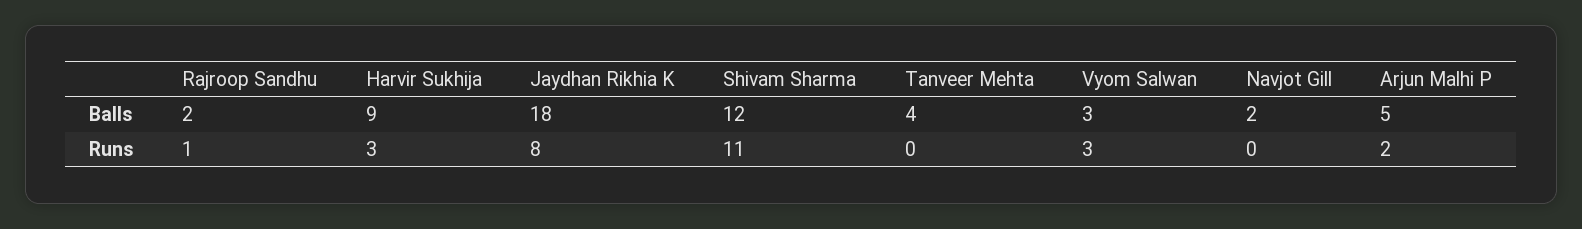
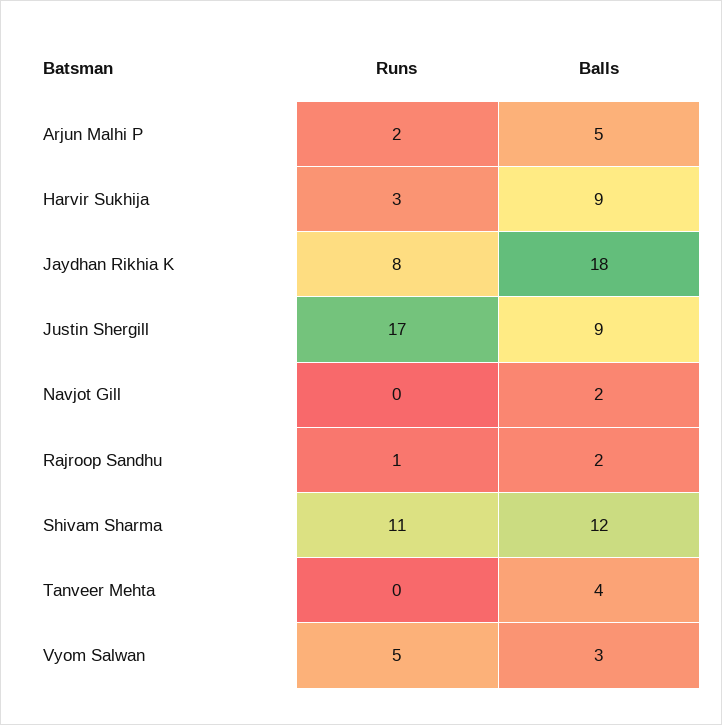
  {
    "Rajroop Sandhu": {
      "Balls": 2,
      "Runs": 1
    },
    "Harvir Sukhija": {
      "Balls": 9,
      "Runs": 3
    },
    "Jaydhan Rikhia K": {
      "Balls": 18,
      "Runs": 8
    },
    "Shivam Sharma": {
      "Balls": 12,
      "Runs": 11
    },
    "Tanveer Mehta": {
      "Balls": 4,
      "Runs": 0
    },
    "Vyom Salwan": {
      "Balls": 3,
-     "Runs": 3
+     "Runs": 5
    },
    "Navjot Gill": {
      "Balls": 2,
      "Runs": 0
    },
    "Arjun Malhi P": {
      "Balls": 5,
      "Runs": 2
-   }
+   },
+   "Justin Shergill": {
+     "Runs": 17,
+     "Balls": 9
+   }
  }

